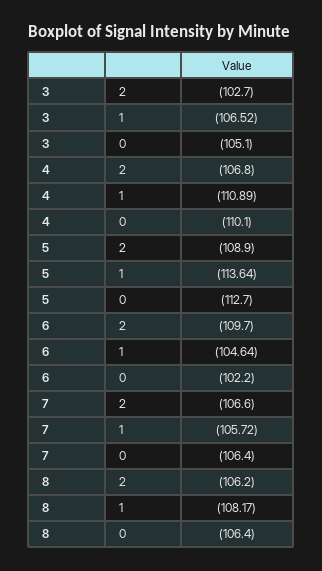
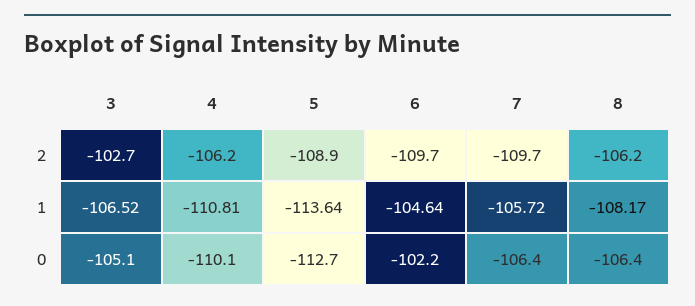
  {
    "3": {
      "2": -102.7,
      "1": -106.52,
      "0": -105.1
    },
    "4": {
-     "2": -106.8,
+     "2": -106.2,
-     "1": -110.89,
+     "1": -110.81,
      "0": -110.1
    },
    "5": {
      "2": -108.9,
      "1": -113.64,
      "0": -112.7
    },
    "6": {
      "2": -109.7,
      "1": -104.64,
      "0": -102.2
    },
    "7": {
-     "2": -106.6,
+     "2": -109.7,
      "1": -105.72,
      "0": -106.4
    },
    "8": {
      "2": -106.2,
      "1": -108.17,
      "0": -106.4
    }
  }

